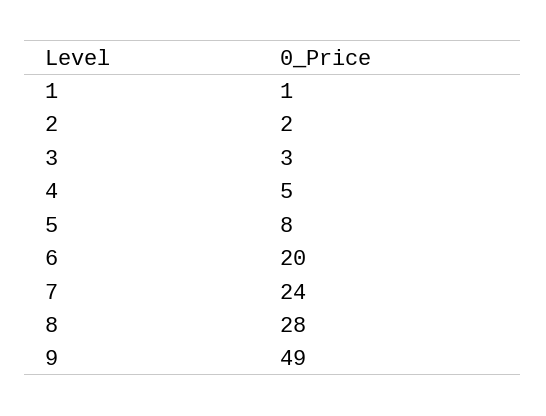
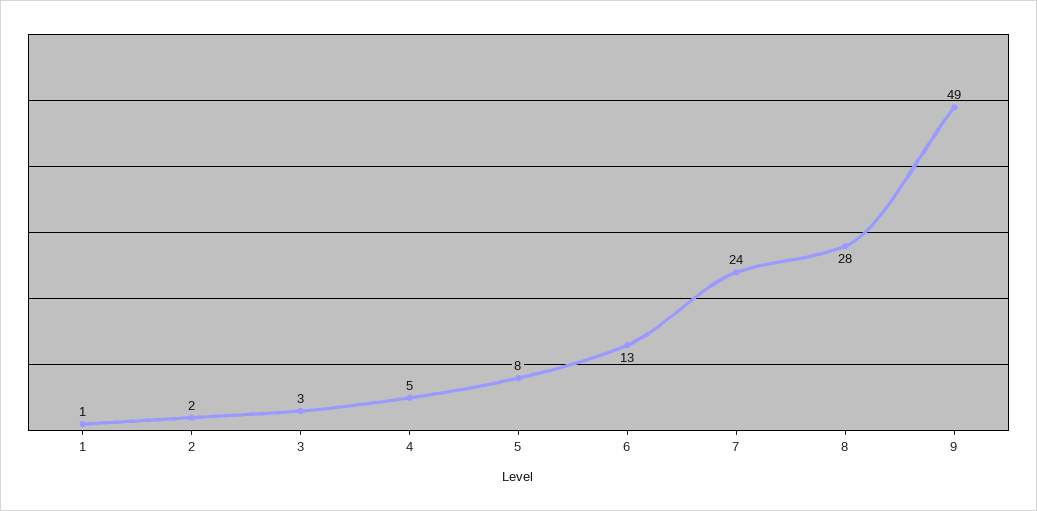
  {
    "1": 1,
    "2": 2,
    "3": 3,
    "4": 5,
    "5": 8,
-   "6": 20,
+   "6": 13,
    "7": 24,
    "8": 28,
    "9": 49
  }

